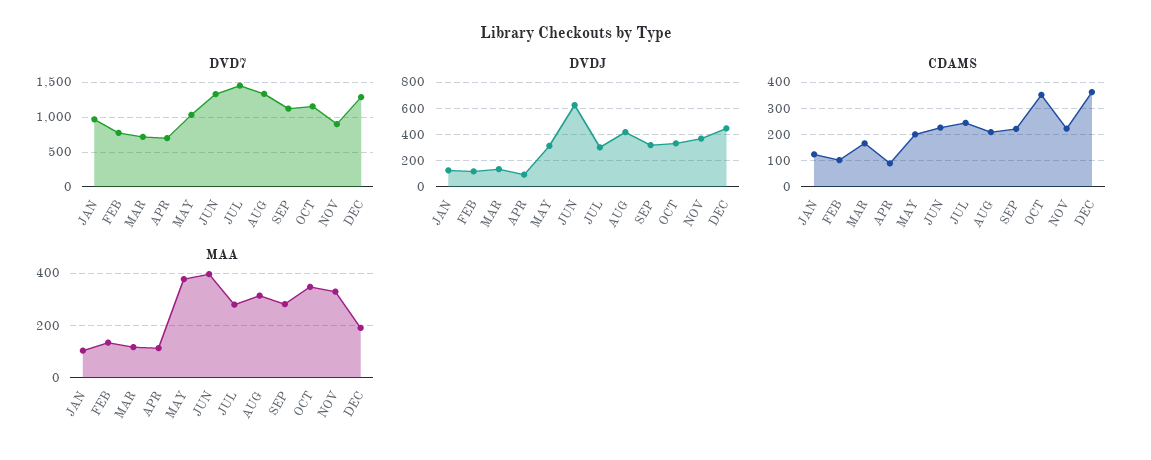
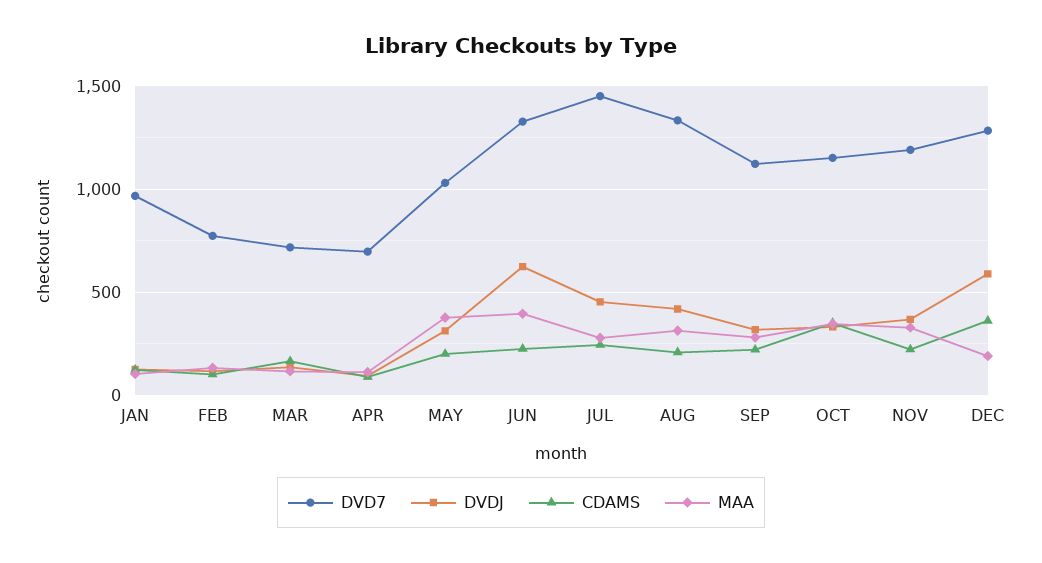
  {
    "DVD7": {
      "JAN": 950,
      "FEB": 750,
      "MAR": 700,
      "APR": 700,
      "MAY": 1050,
      "JUN": 1350,
      "JUL": 1450,
      "AUG": 1350,
      "SEP": 1100,
      "OCT": 1150,
-     "NOV": 900,
+     "NOV": 1200,
      "DEC": 1300
    },
    "DVDJ": {
      "JAN": 150,
      "FEB": 100,
      "MAR": 150,
      "APR": 100,
      "MAY": 300,
      "JUN": 600,
-     "JUL": 300,
+     "JUL": 450,
      "AUG": 400,
      "SEP": 300,
      "OCT": 350,
      "NOV": 350,
-     "DEC": 450
+     "DEC": 600
    },
    "CDAMS": {
      "JAN": 125,
      "FEB": 100,
      "MAR": 175,
      "APR": 100,
      "MAY": 200,
      "JUN": 225,
      "JUL": 250,
      "AUG": 200,
      "SEP": 225,
      "OCT": 350,
      "NOV": 225,
      "DEC": 350
    },
    "MAA": {
      "JAN": 100,
      "FEB": 125,
      "MAR": 125,
      "APR": 125,
      "MAY": 375,
      "JUN": 400,
      "JUL": 275,
      "AUG": 325,
      "SEP": 275,
      "OCT": 350,
      "NOV": 325,
      "DEC": 200
    }
  }

